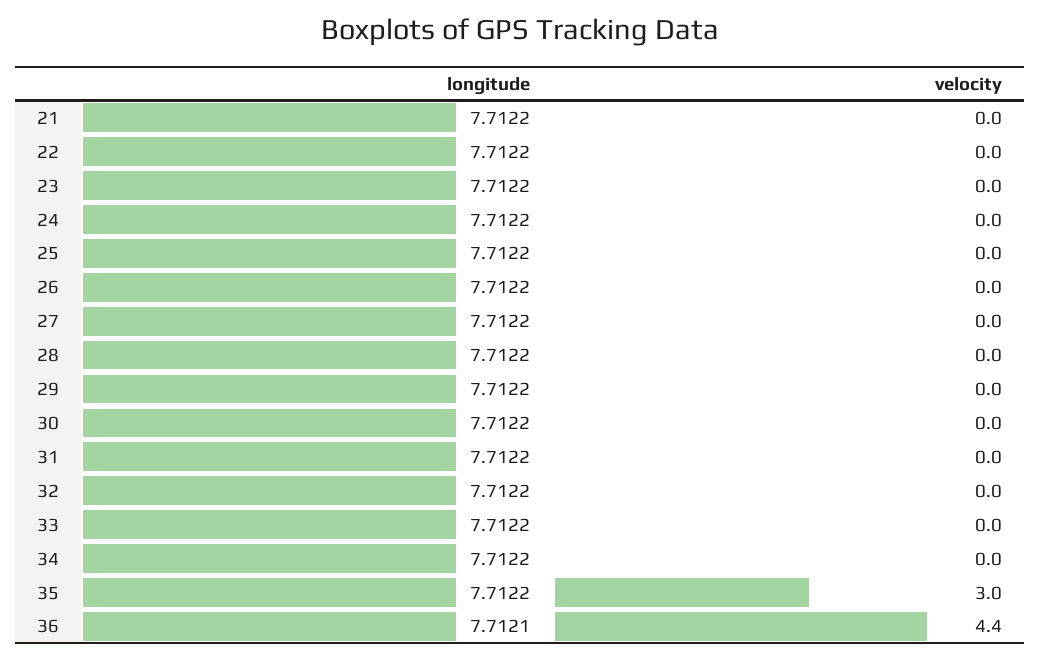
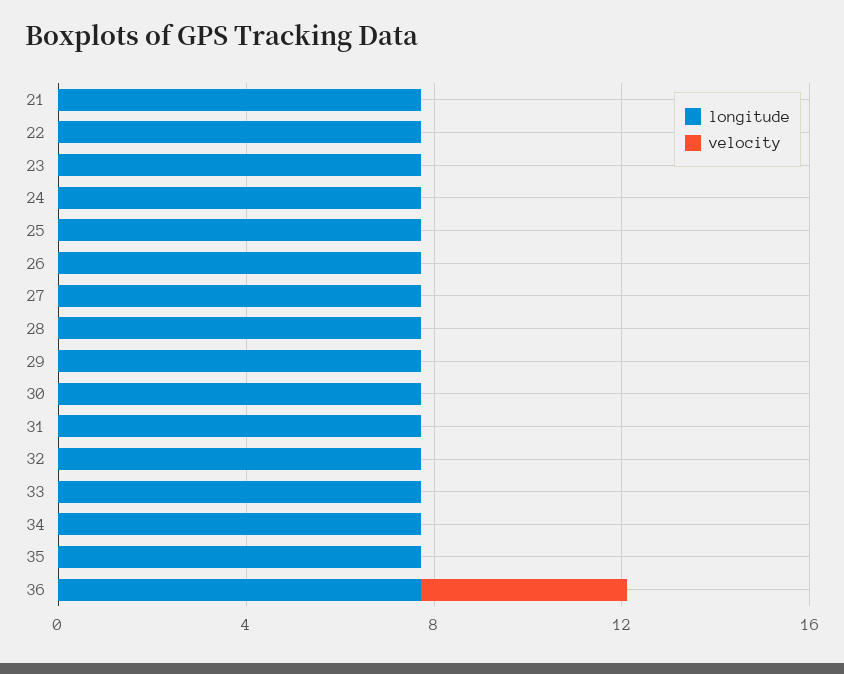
  {
    "longitude": {
      "21": 7.7122,
      "22": 7.7122,
      "23": 7.7122,
      "24": 7.7122,
      "25": 7.7122,
      "26": 7.7122,
      "27": 7.7122,
      "28": 7.7122,
      "29": 7.7122,
      "30": 7.7122,
      "31": 7.7122,
      "32": 7.7122,
      "33": 7.7122,
      "34": 7.7122,
      "35": 7.7122,
      "36": 7.7121
    },
    "velocity": {
      "21": 0,
      "22": 0,
      "23": 0,
      "24": 0,
      "25": 0,
      "26": 0,
      "27": 0,
      "28": 0,
      "29": 0,
      "30": 0,
      "31": 0,
      "32": 0,
      "33": 0,
      "34": 0,
-     "35": 3,
+     "35": 0,
      "36": 4.4
    }
  }

